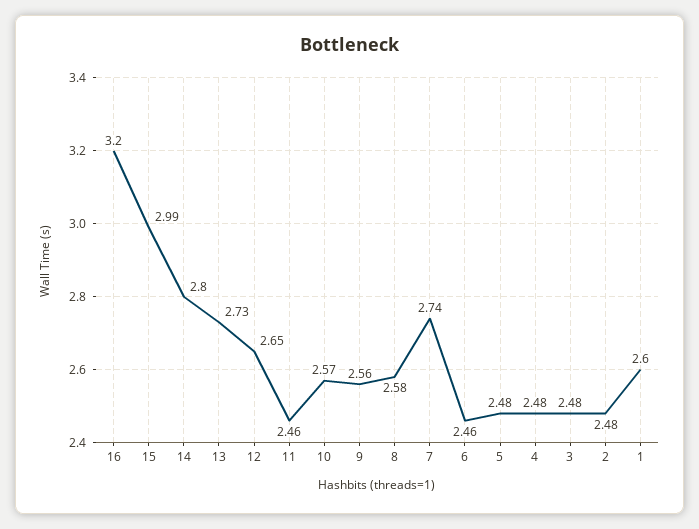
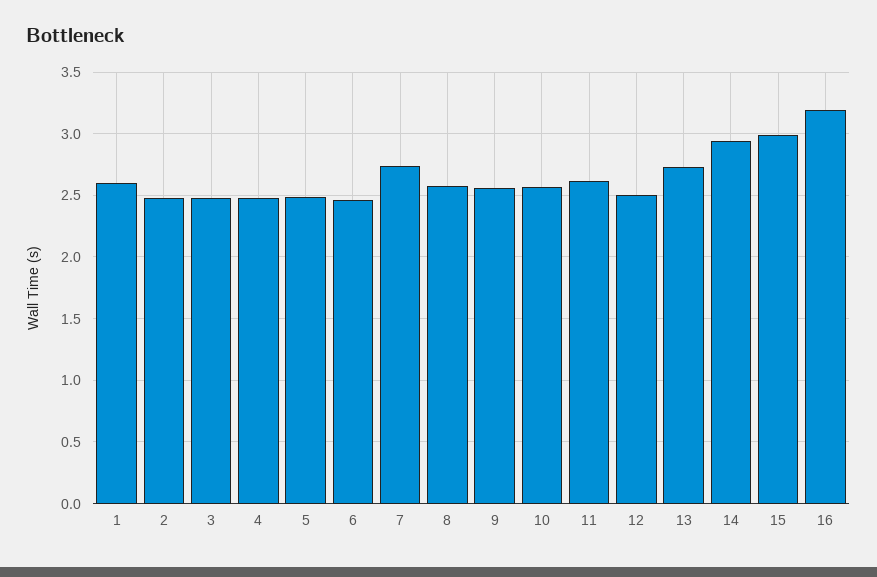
  {
    "16": 3.2,
    "15": 2.99,
-   "14": 2.8,
+   "14": 2.95,
    "13": 2.73,
-   "12": 2.65,
+   "12": 2.5,
-   "11": 2.46,
+   "11": 2.6,
    "10": 2.57,
    "9": 2.56,
    "8": 2.58,
    "7": 2.74,
    "6": 2.46,
    "5": 2.48,
    "4": 2.48,
    "3": 2.48,
    "2": 2.48,
    "1": 2.6
  }

